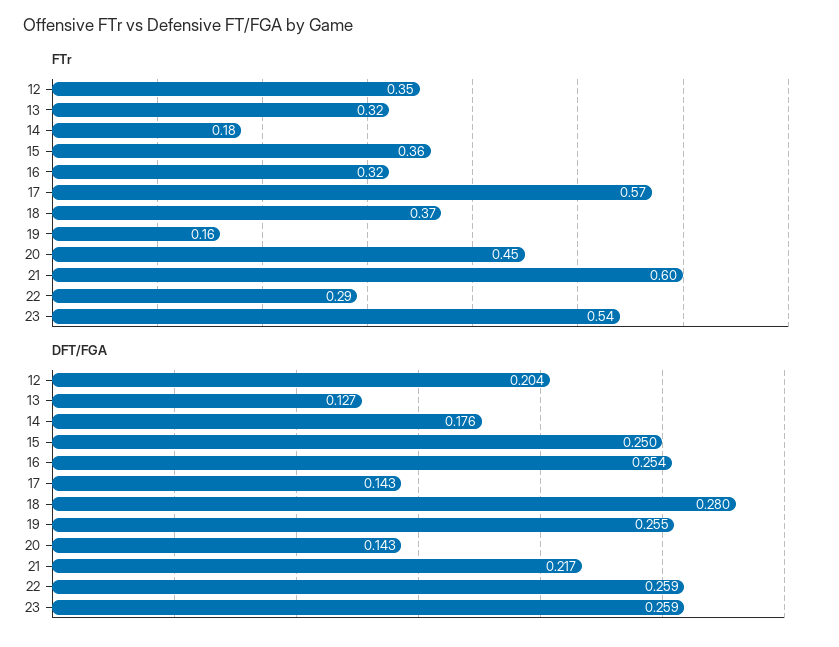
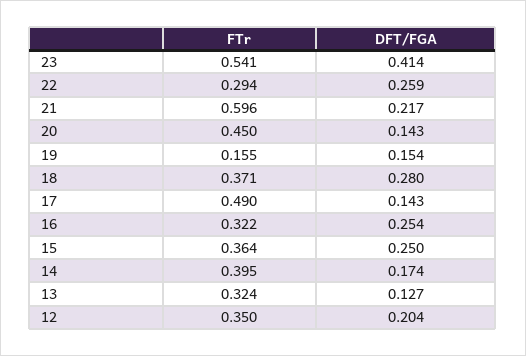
  {
    "FTr": {
      "12": 0.35,
      "13": 0.324,
-     "14": 0.18,
+     "14": 0.395,
      "15": 0.364,
      "16": 0.322,
-     "17": 0.57,
+     "17": 0.49,
      "18": 0.371,
      "19": 0.155,
      "20": 0.45,
      "21": 0.596,
      "22": 0.294,
      "23": 0.541
    },
    "DFT/FGA": {
      "12": 0.204,
      "13": 0.127,
-     "14": 0.176,
+     "14": 0.174,
      "15": 0.25,
      "16": 0.254,
      "17": 0.143,
      "18": 0.28,
-     "19": 0.255,
+     "19": 0.154,
      "20": 0.143,
      "21": 0.217,
      "22": 0.259,
-     "23": 0.259
+     "23": 0.414
    }
  }

